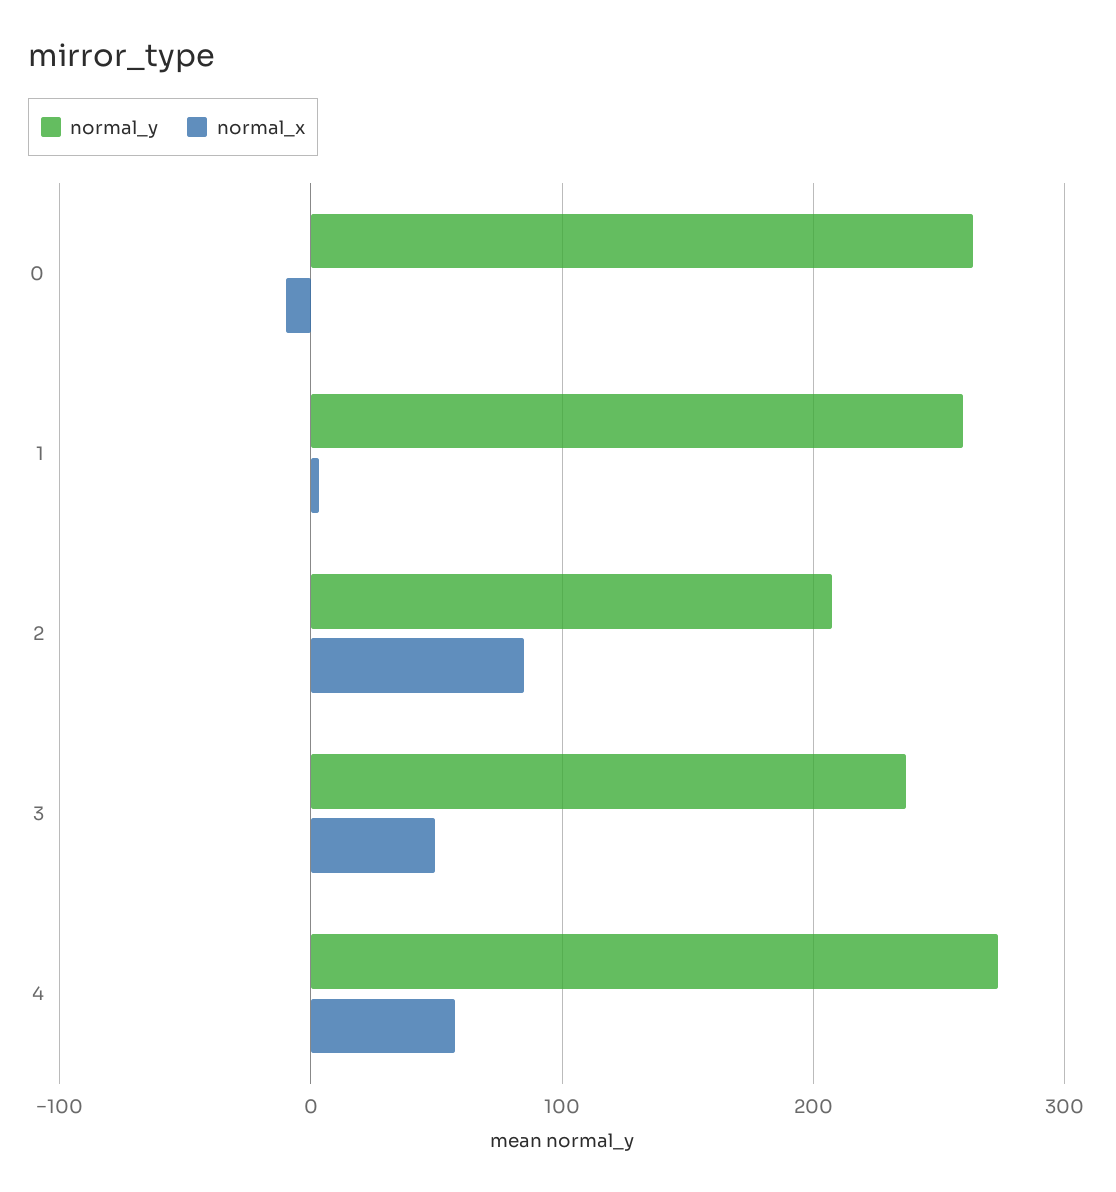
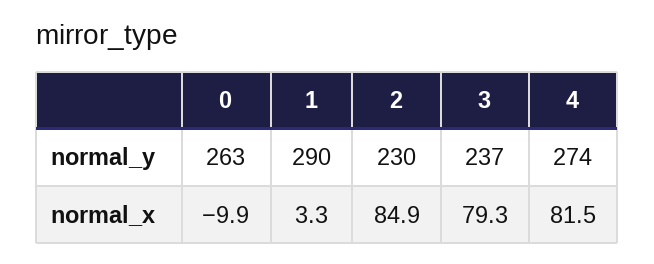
  {
    "normal_y": {
      "0": 263,
-     "1": 260,
+     "1": 290,
-     "2": 210,
+     "2": 230,
      "3": 237,
      "4": 274
    },
    "normal_x": {
      "0": -9.9,
      "1": 3.3,
      "2": 84.9,
-     "3": 50,
+     "3": 79.3,
-     "4": 60
+     "4": 81.5
    }
  }

